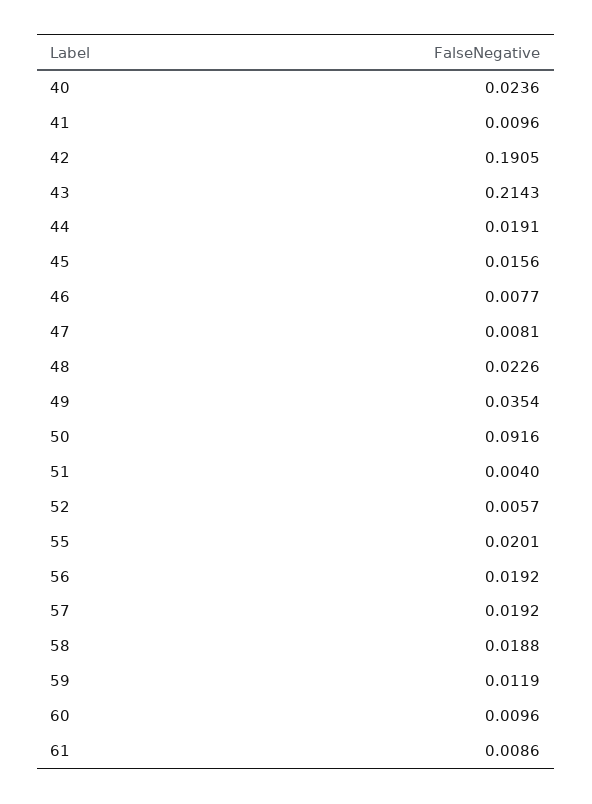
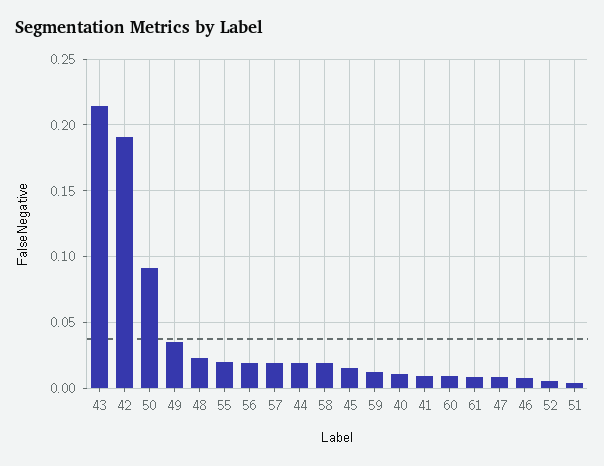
  {
-   "40": 0.0236,
+   "40": 0.01,
    "41": 0.0096,
    "42": 0.1905,
    "43": 0.2143,
    "44": 0.0191,
    "45": 0.0156,
    "46": 0.0077,
    "47": 0.0081,
    "48": 0.0226,
    "49": 0.0354,
    "50": 0.0916,
    "51": 0.004,
    "52": 0.0057,
    "55": 0.0201,
    "56": 0.0192,
    "57": 0.0192,
    "58": 0.0188,
    "59": 0.0119,
    "60": 0.0096,
    "61": 0.0086
  }

